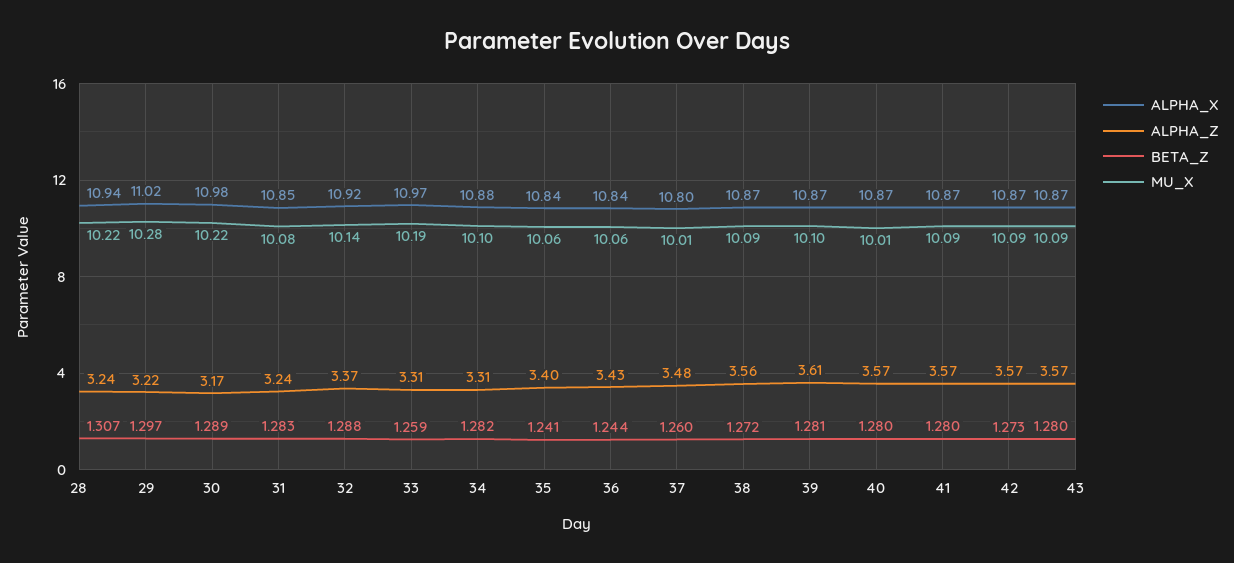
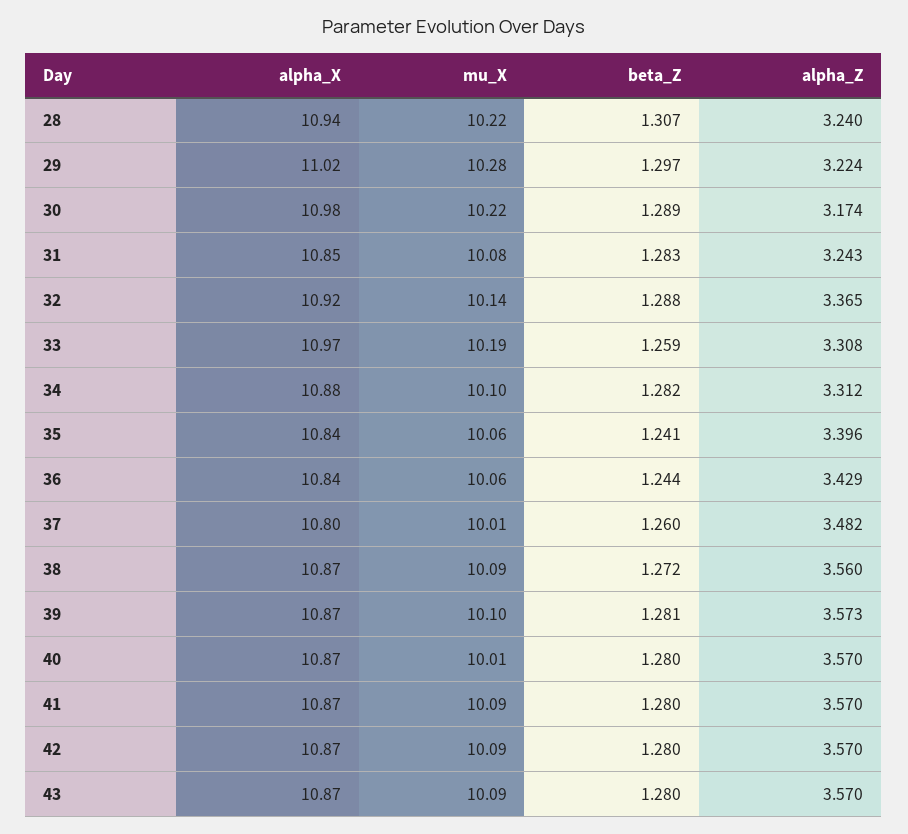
  {
    "ALPHA_X": {
      "28": 10.94,
      "29": 11.02,
      "30": 10.98,
      "31": 10.85,
      "32": 10.92,
      "33": 10.97,
      "34": 10.88,
      "35": 10.84,
      "36": 10.84,
      "37": 10.8,
      "38": 10.87,
      "39": 10.87,
      "40": 10.87,
      "41": 10.87,
      "42": 10.87,
      "43": 10.87
    },
    "ALPHA_Z": {
      "28": 3.24,
      "29": 3.224,
      "30": 3.174,
      "31": 3.243,
      "32": 3.365,
      "33": 3.308,
      "34": 3.312,
      "35": 3.396,
      "36": 3.429,
      "37": 3.482,
      "38": 3.56,
-     "39": 3.61,
+     "39": 3.573,
      "40": 3.57,
      "41": 3.57,
      "42": 3.57,
      "43": 3.57
    },
    "BETA_Z": {
      "28": 1.307,
      "29": 1.297,
      "30": 1.289,
      "31": 1.283,
      "32": 1.288,
      "33": 1.259,
      "34": 1.282,
      "35": 1.241,
      "36": 1.244,
      "37": 1.26,
      "38": 1.272,
      "39": 1.281,
      "40": 1.28,
      "41": 1.28,
-     "42": 1.273,
+     "42": 1.28,
      "43": 1.28
    },
    "MU_X": {
      "28": 10.22,
      "29": 10.28,
      "30": 10.22,
      "31": 10.08,
      "32": 10.14,
      "33": 10.19,
      "34": 10.1,
      "35": 10.06,
      "36": 10.06,
      "37": 10.01,
      "38": 10.09,
      "39": 10.1,
      "40": 10.01,
      "41": 10.09,
      "42": 10.09,
      "43": 10.09
    }
  }

